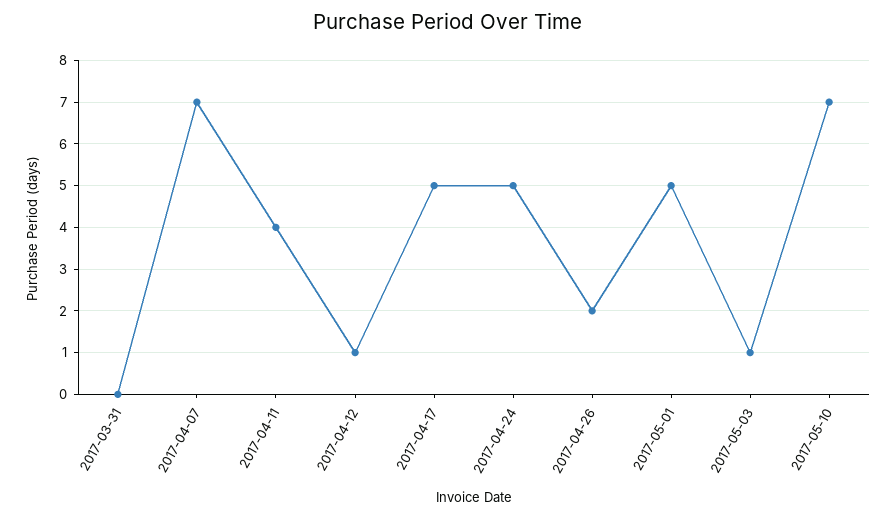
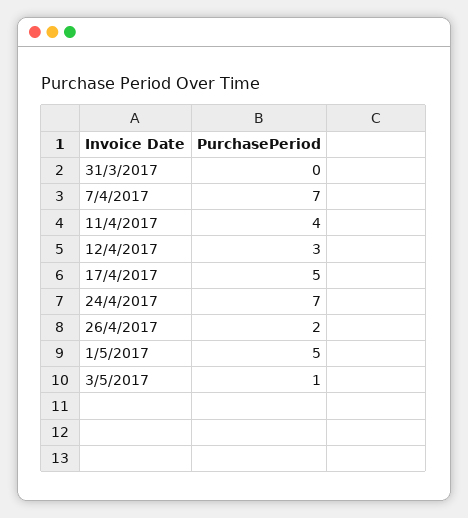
  {
    "2017-03-31": 0,
    "2017-04-07": 7,
    "2017-04-11": 4,
-   "2017-04-12": 1,
+   "2017-04-12": 3,
    "2017-04-17": 5,
-   "2017-04-24": 5,
+   "2017-04-24": 7,
    "2017-04-26": 2,
    "2017-05-01": 5,
-   "2017-05-03": 1,
+   "2017-05-03": 1
-   "2017-05-10": 7
  }

